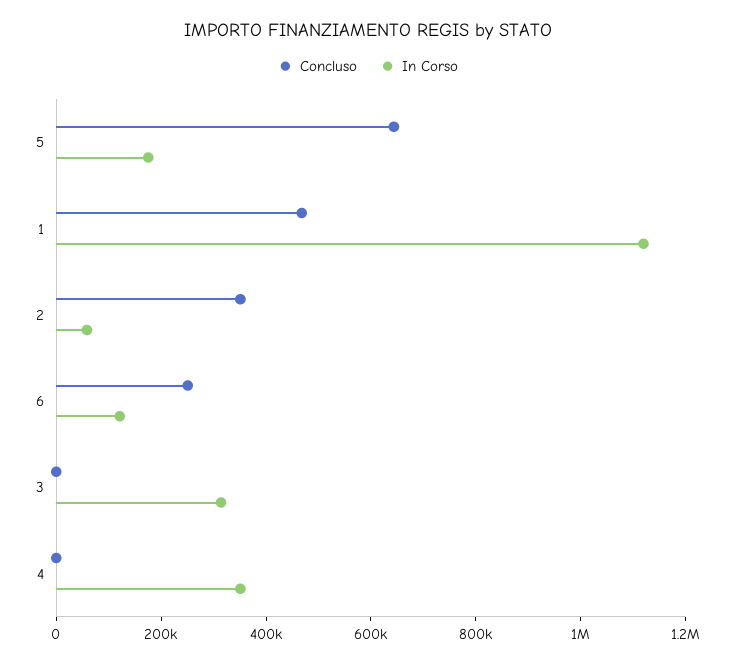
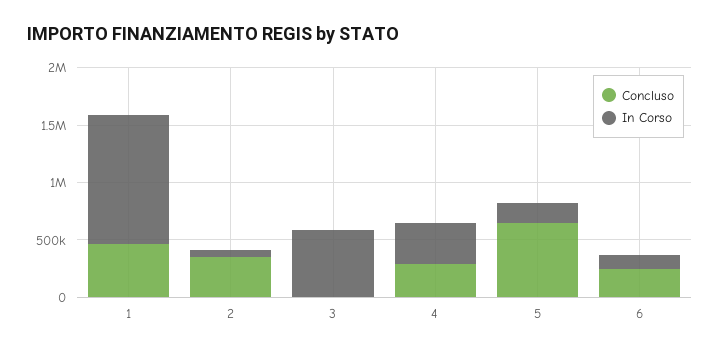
  {
    "Concluso": {
      "5": 650000,
      "1": 450000,
      "2": 350000,
      "6": 250000,
      "3": 0,
-     "4": 0
+     "4": 300000
    },
    "In Corso": {
      "5": 200000,
      "1": 1100000,
      "2": 50000,
      "6": 100000,
-     "3": 300000,
+     "3": 600000,
      "4": 350000
    }
  }

